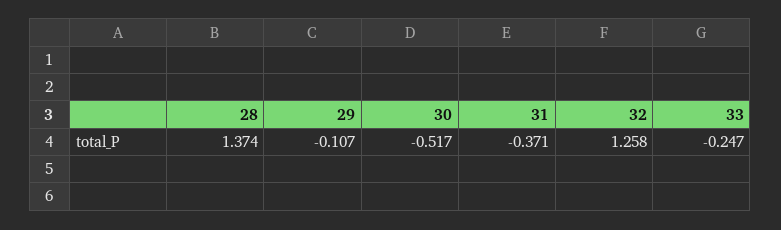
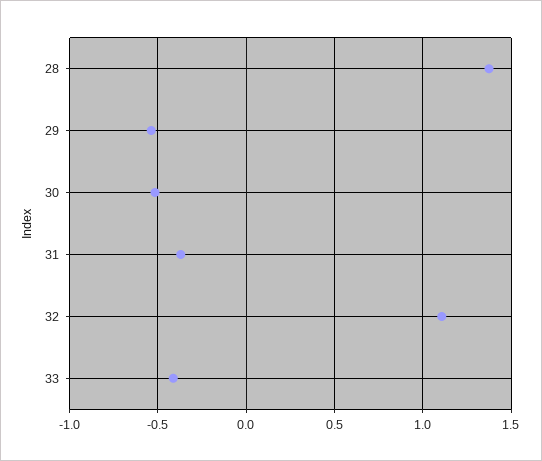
  {
    "28": 1.374,
-   "29": -0.107,
+   "29": -0.55,
    "30": -0.517,
    "31": -0.371,
-   "32": 1.258,
+   "32": 1.1,
-   "33": -0.247
+   "33": -0.4
  }

